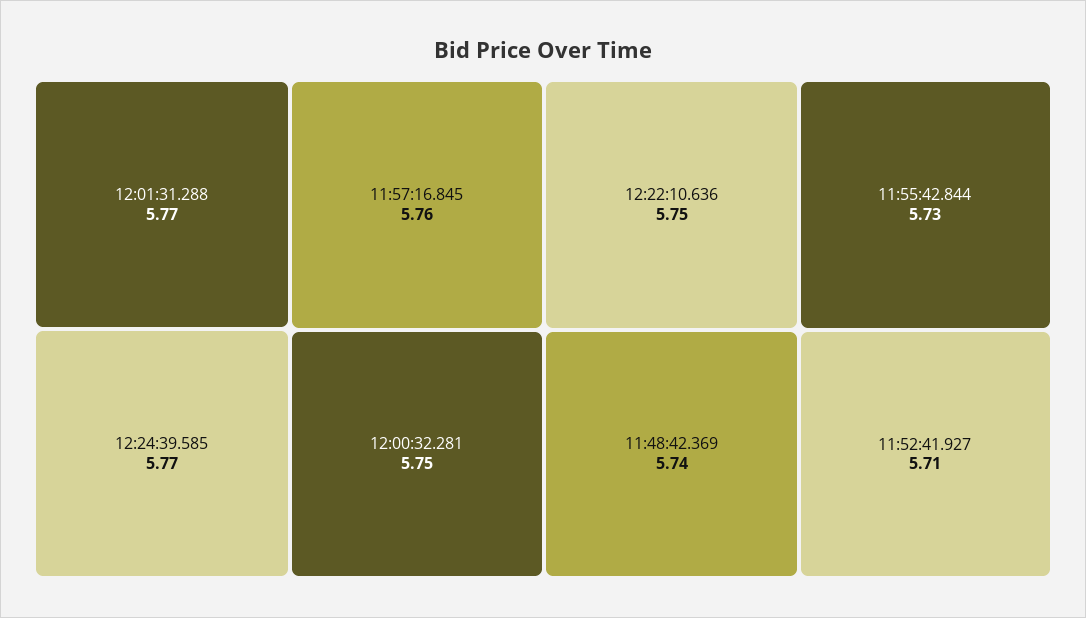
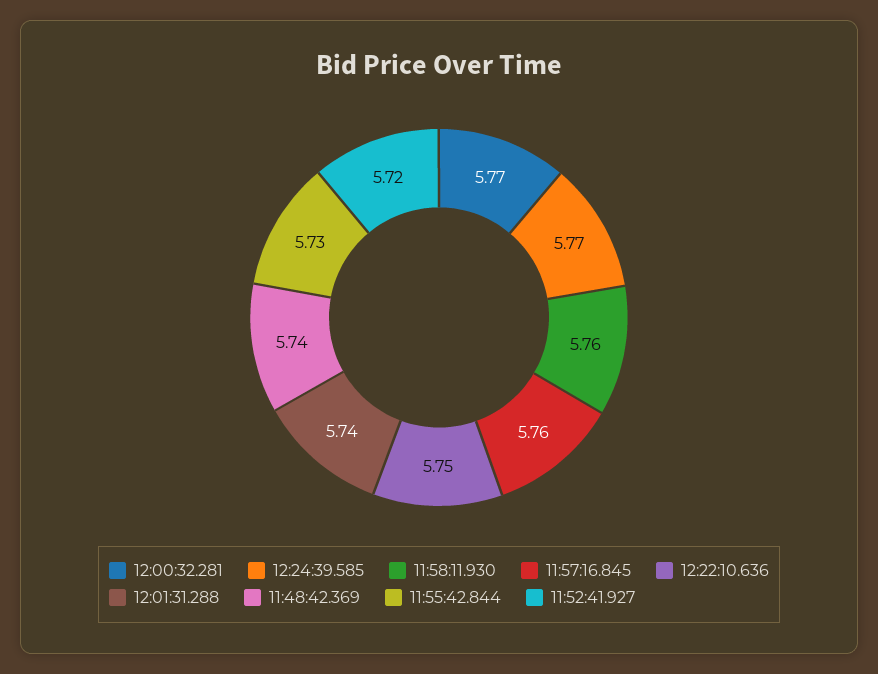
  {
-   "12:01:31.288": 5.77,
+   "12:01:31.288": 5.74,
    "12:24:39.585": 5.77,
    "11:57:16.845": 5.76,
-   "12:00:32.281": 5.75,
+   "12:00:32.281": 5.77,
    "12:22:10.636": 5.75,
    "11:48:42.369": 5.74,
    "11:55:42.844": 5.73,
-   "11:52:41.927": 5.71
+   "11:52:41.927": 5.72,
+   "11:58:11.930": 5.76
  }

